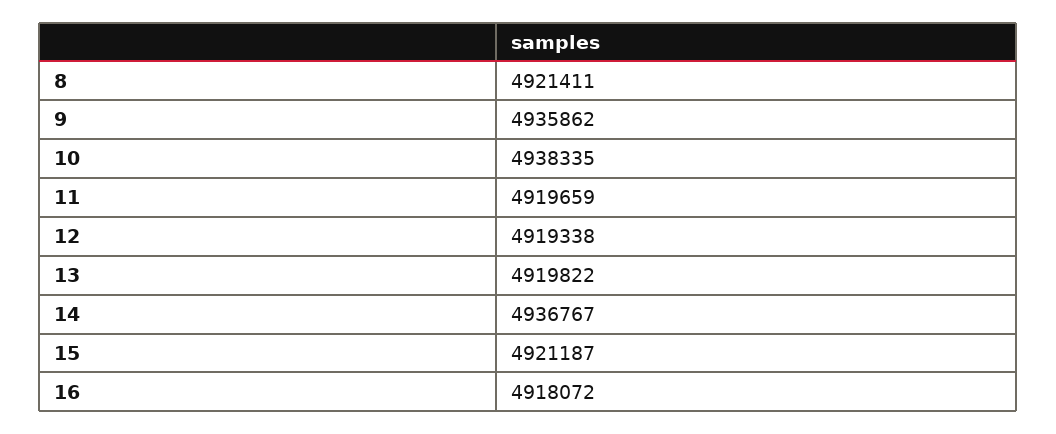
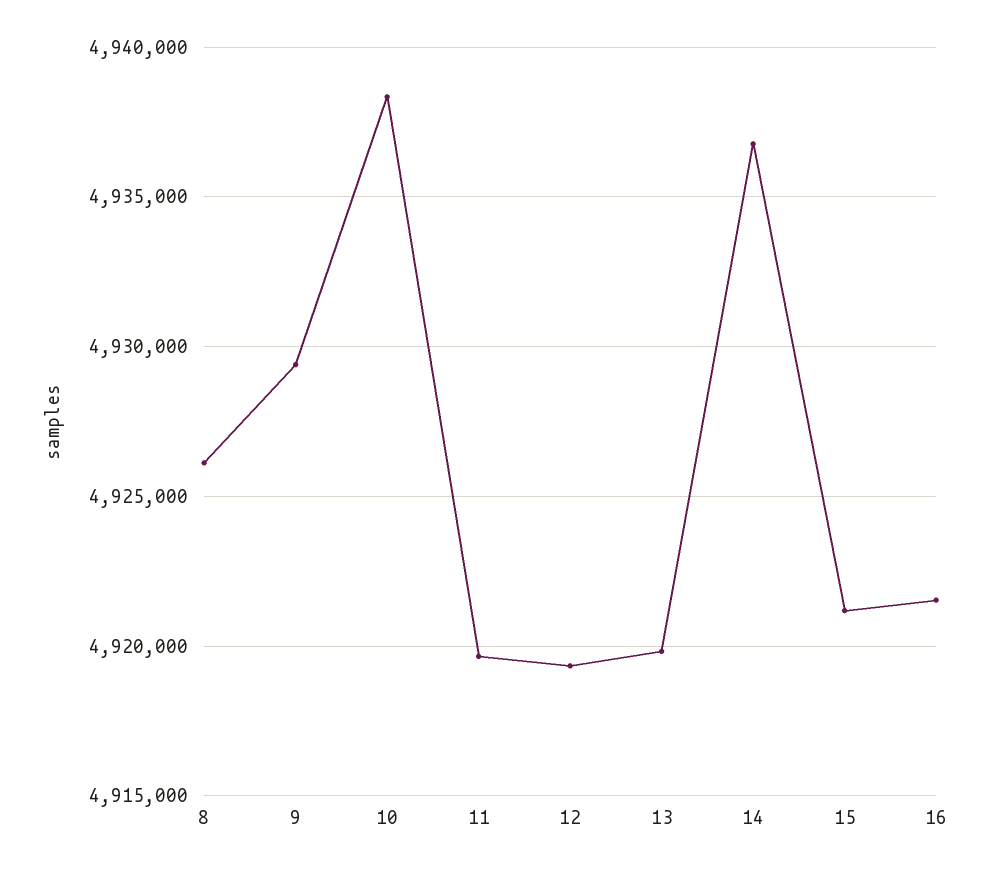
  {
-   "8": 4921411,
+   "8": 4926000,
-   "9": 4935862,
+   "9": 4929500,
    "10": 4938335,
    "11": 4919659,
    "12": 4919338,
    "13": 4919822,
    "14": 4936767,
    "15": 4921187,
-   "16": 4918072
+   "16": 4921500
  }

